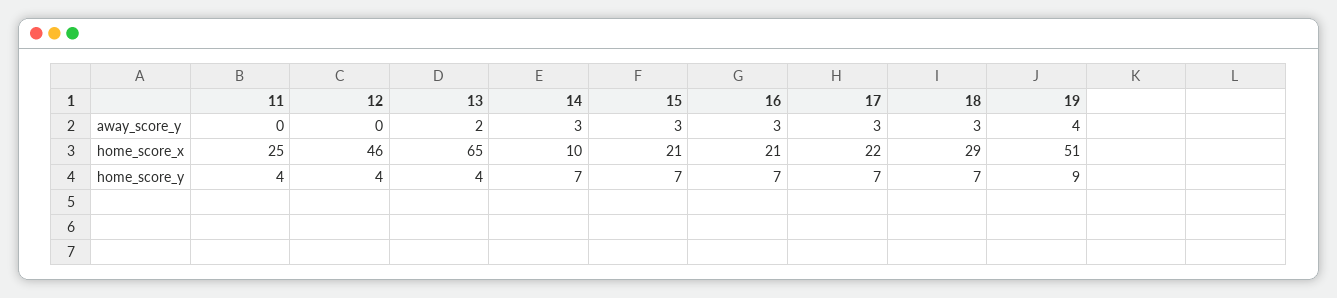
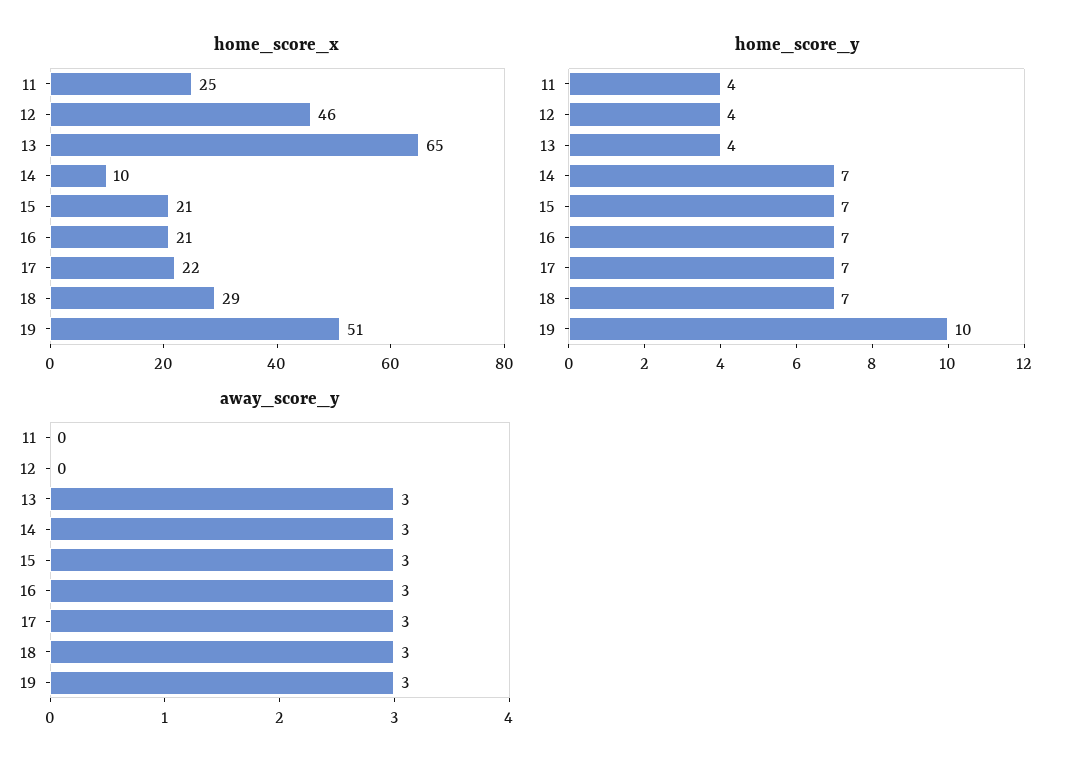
  {
    "away_score_y": {
      "11": 0,
      "12": 0,
-     "13": 2,
+     "13": 3,
      "14": 3,
      "15": 3,
      "16": 3,
      "17": 3,
      "18": 3,
-     "19": 4
+     "19": 3
    },
    "home_score_x": {
      "11": 25,
      "12": 46,
      "13": 65,
      "14": 10,
      "15": 21,
      "16": 21,
      "17": 22,
      "18": 29,
      "19": 51
    },
    "home_score_y": {
      "11": 4,
      "12": 4,
      "13": 4,
      "14": 7,
      "15": 7,
      "16": 7,
      "17": 7,
      "18": 7,
-     "19": 9
+     "19": 10
    }
  }

